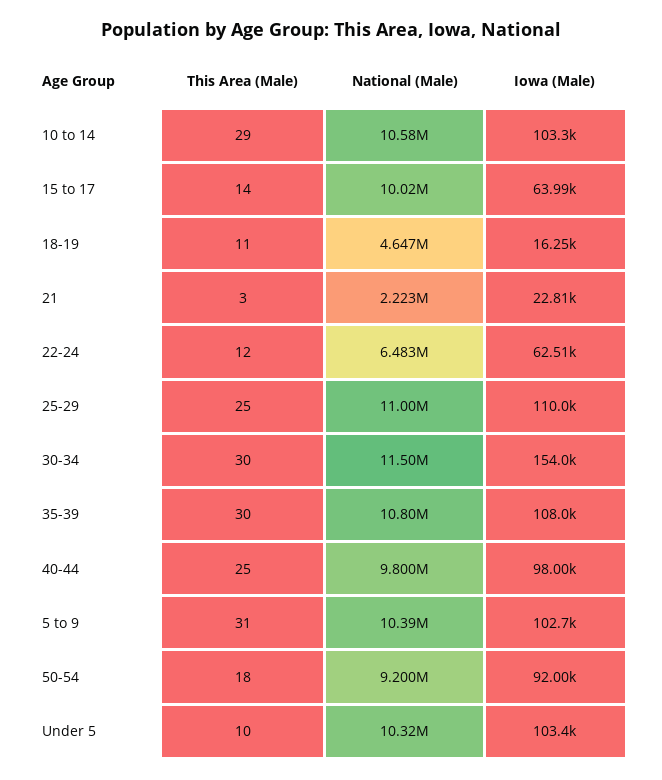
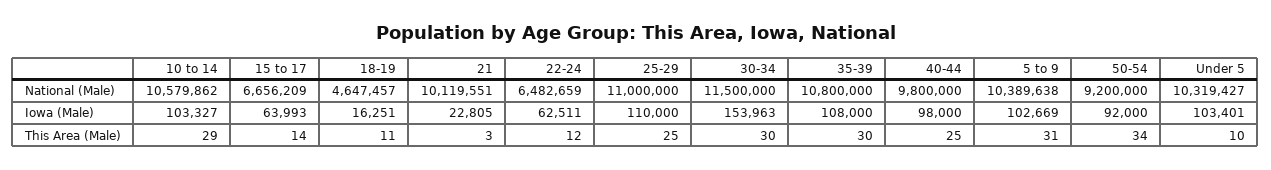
  {
    "This Area (Male)": {
      "10 to 14": 29,
      "15 to 17": 14,
      "18-19": 11,
      "21": 3,
      "22-24": 12,
      "25-29": 25,
      "30-34": 30,
      "35-39": 30,
      "40-44": 25,
      "5 to 9": 31,
-     "50-54": 18,
+     "50-54": 34,
      "Under 5": 10
    },
    "National (Male)": {
      "10 to 14": 10579862,
-     "15 to 17": 10020000,
+     "15 to 17": 6656209,
      "18-19": 4647457,
-     "21": 2223000,
+     "21": 10119551,
      "22-24": 6482659,
      "25-29": 11000000,
      "30-34": 11500000,
      "35-39": 10800000,
      "40-44": 9800000,
      "5 to 9": 10389638,
      "50-54": 9200000,
      "Under 5": 10319427
    },
    "Iowa (Male)": {
      "10 to 14": 103327,
      "15 to 17": 63993,
      "18-19": 16251,
      "21": 22805,
      "22-24": 62511,
      "25-29": 110000,
      "30-34": 153963,
      "35-39": 108000,
      "40-44": 98000,
      "5 to 9": 102669,
      "50-54": 92000,
      "Under 5": 103401
    }
  }

